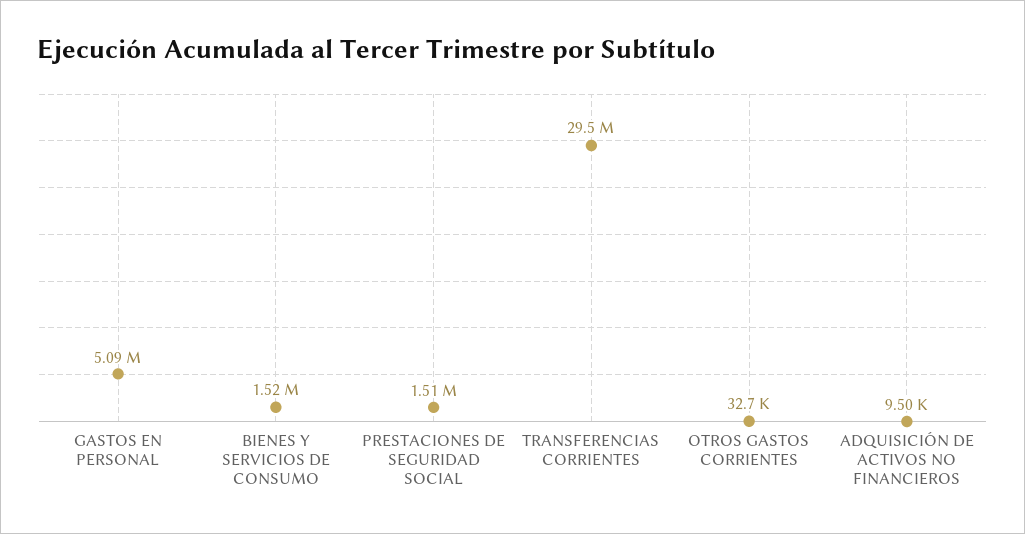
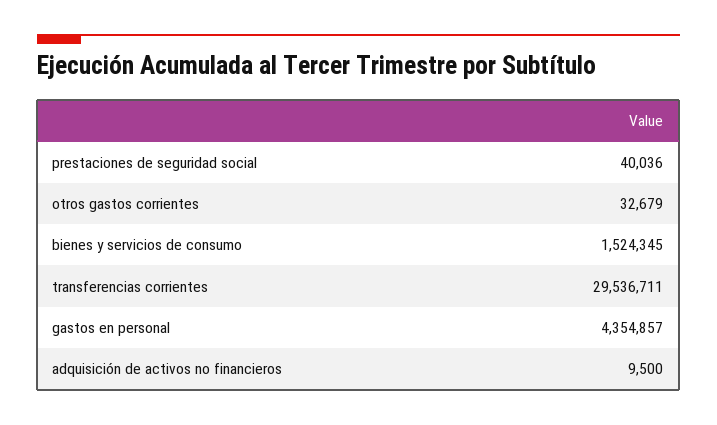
  {
-   "GASTOS EN PERSONAL": 5090000,
+   "GASTOS EN PERSONAL": 4354857,
    "BIENES Y SERVICIOS DE CONSUMO": 1524345,
-   "PRESTACIONES DE SEGURIDAD SOCIAL": 1510000,
+   "PRESTACIONES DE SEGURIDAD SOCIAL": 40036,
    "TRANSFERENCIAS CORRIENTES": 29536711,
    "OTROS GASTOS CORRIENTES": 32679,
    "ADQUISICIÓN DE ACTIVOS NO FINANCIEROS": 9500
  }

